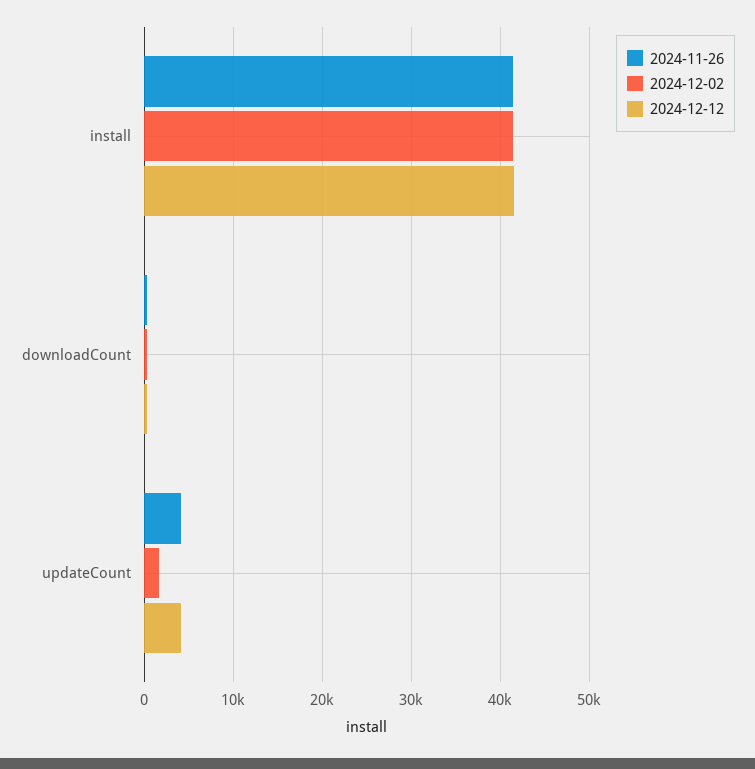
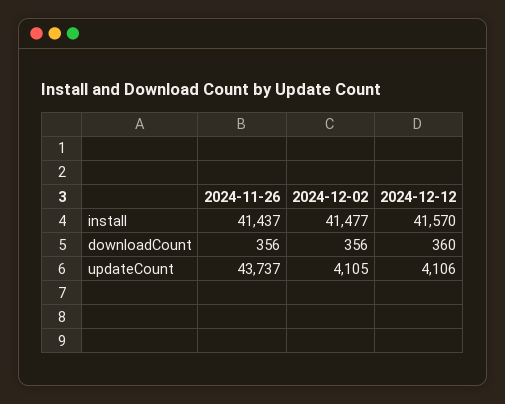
  {
    "2024-11-26": {
      "install": 41437,
      "downloadCount": 356,
-     "updateCount": 4000
+     "updateCount": 43737
    },
    "2024-12-02": {
      "install": 41477,
      "downloadCount": 356,
-     "updateCount": 2000
+     "updateCount": 4105
    },
    "2024-12-12": {
      "install": 41570,
      "downloadCount": 360,
      "updateCount": 4106
    }
  }

